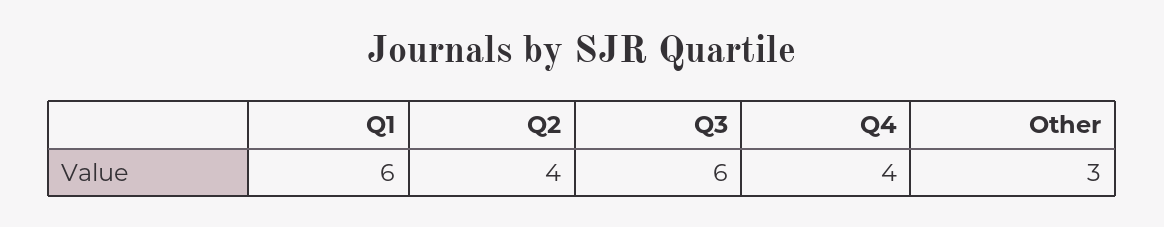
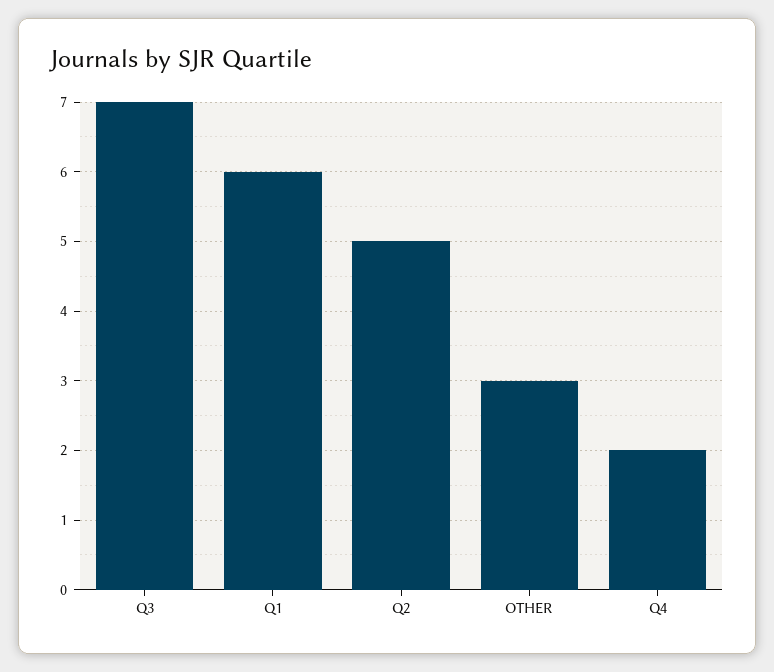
  {
    "Q1": 6,
-   "Q2": 4,
+   "Q2": 5,
-   "Q3": 6,
+   "Q3": 7,
-   "Q4": 4,
+   "Q4": 2,
    "Other": 3
  }

